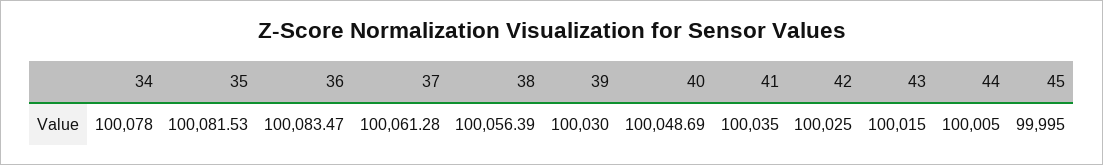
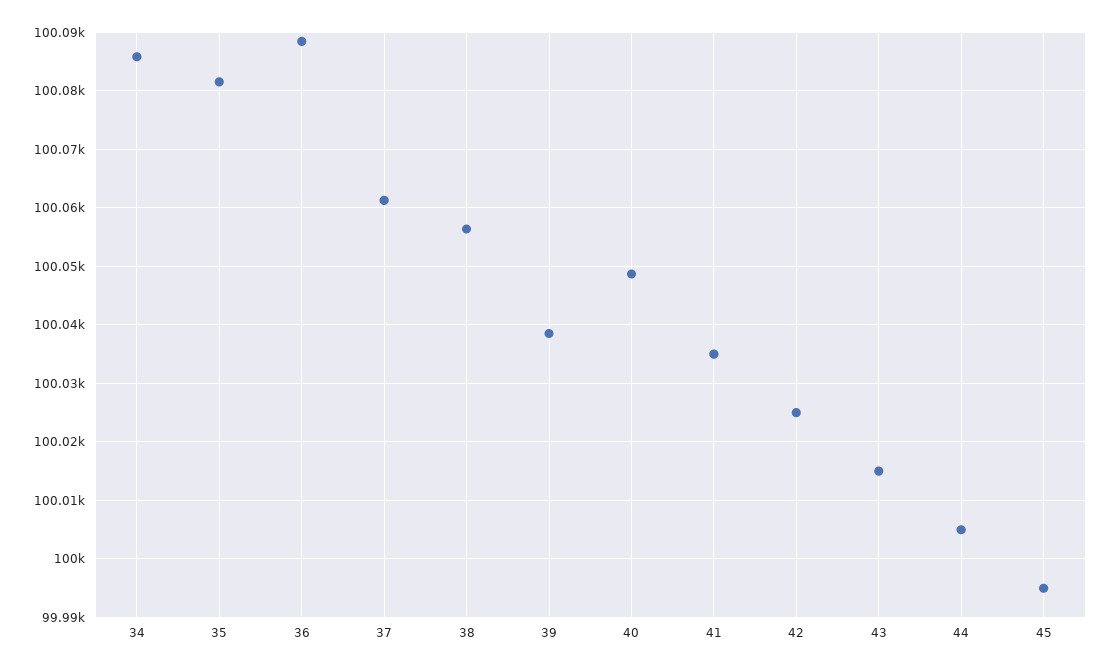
  {
-   "34": 100078,
+   "34": 100086,
    "35": 100081.53,
-   "36": 100083.47,
+   "36": 100088,
    "37": 100061.28,
    "38": 100056.39,
-   "39": 100030,
+   "39": 100038,
    "40": 100048.69,
    "41": 100035,
    "42": 100025,
    "43": 100015,
    "44": 100005,
    "45": 99995
  }

